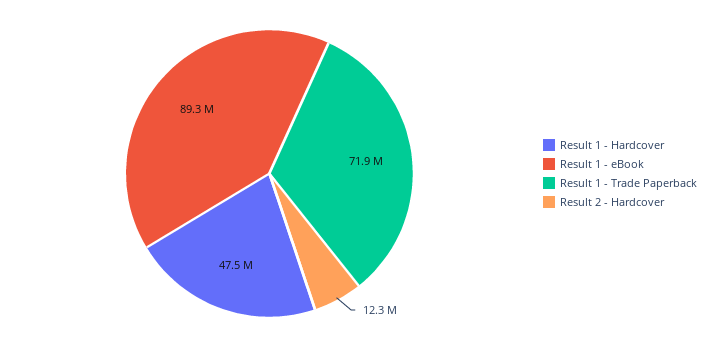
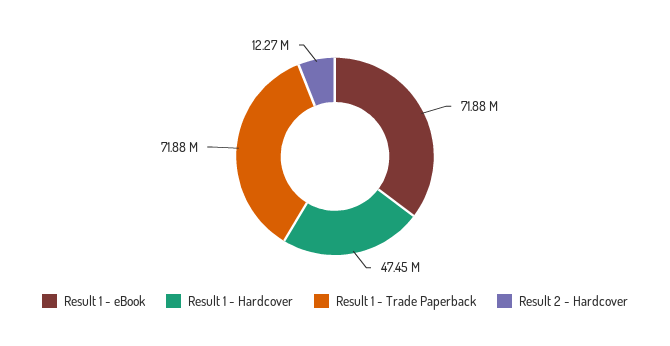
  {
    "Result 1 - Hardcover": 47450000,
-   "Result 1 - eBook": 89300000,
+   "Result 1 - eBook": 71880000,
    "Result 1 - Trade Paperback": 71880000,
    "Result 2 - Hardcover": 12270000
  }

